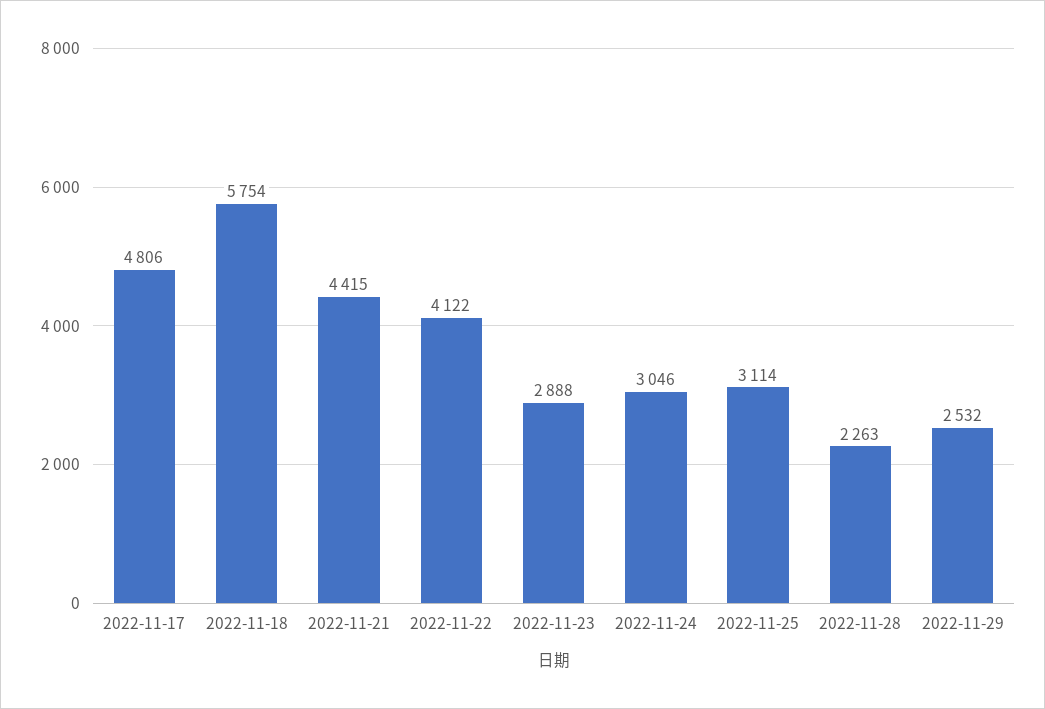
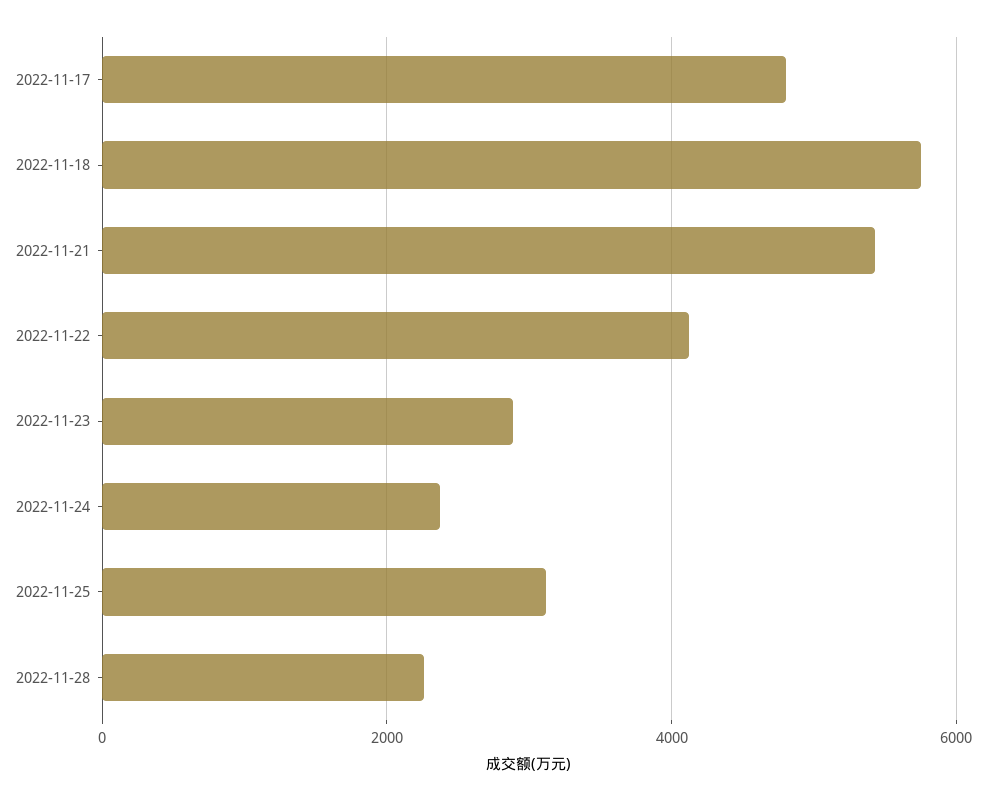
  {
    "2022-11-17": 4806,
    "2022-11-18": 5754,
-   "2022-11-21": 4415,
+   "2022-11-21": 5400,
    "2022-11-22": 4122,
    "2022-11-23": 2888,
-   "2022-11-24": 3046,
+   "2022-11-24": 2400,
    "2022-11-25": 3114,
-   "2022-11-28": 2263,
+   "2022-11-28": 2263
-   "2022-11-29": 2532
  }

